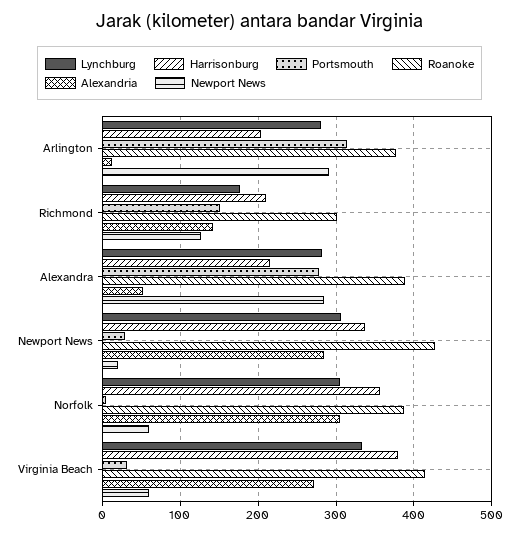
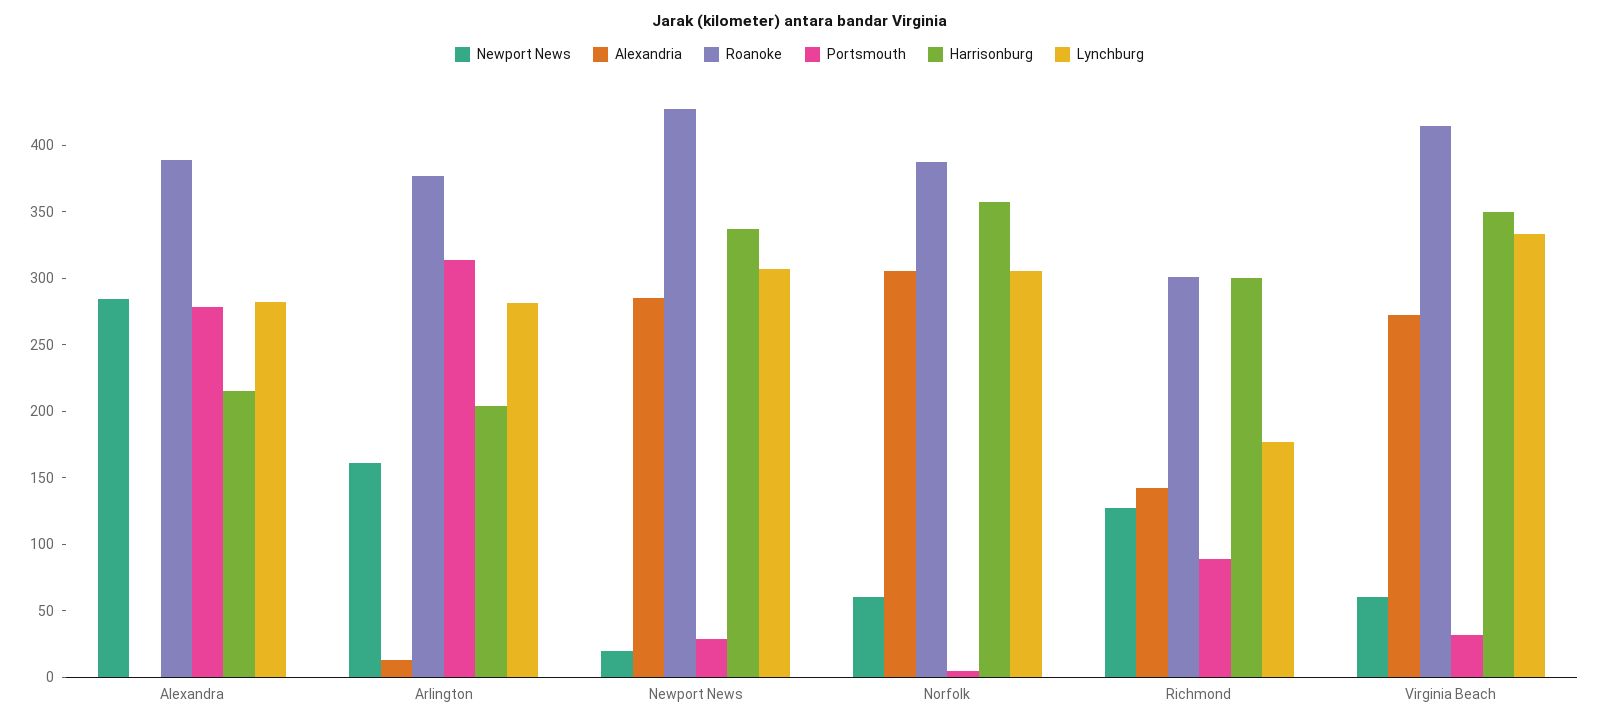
  {
    "Lynchburg": {
      "Arlington": 280,
      "Richmond": 180,
      "Alexandra": 280,
      "Newport News": 310,
      "Norfolk": 310,
      "Virginia Beach": 330
    },
    "Harrisonburg": {
      "Arlington": 200,
-     "Richmond": 210,
+     "Richmond": 300,
      "Alexandra": 220,
      "Newport News": 340,
      "Norfolk": 360,
-     "Virginia Beach": 380
+     "Virginia Beach": 350
    },
    "Portsmouth": {
      "Arlington": 310,
-     "Richmond": 150,
+     "Richmond": 90,
      "Alexandra": 280,
      "Newport News": 30,
      "Norfolk": 10,
      "Virginia Beach": 30
    },
    "Roanoke": {
      "Arlington": 380,
      "Richmond": 300,
      "Alexandra": 390,
      "Newport News": 430,
      "Norfolk": 390,
      "Virginia Beach": 410
    },
    "Alexandria": {
      "Arlington": 10,
      "Richmond": 140,
-     "Alexandra": 50,
+     "Alexandra": 0,
      "Newport News": 290,
      "Norfolk": 310,
      "Virginia Beach": 270
    },
    "Newport News": {
-     "Arlington": 290,
+     "Arlington": 160,
      "Richmond": 130,
      "Alexandra": 280,
      "Newport News": 20,
      "Norfolk": 60,
      "Virginia Beach": 60
    }
  }

